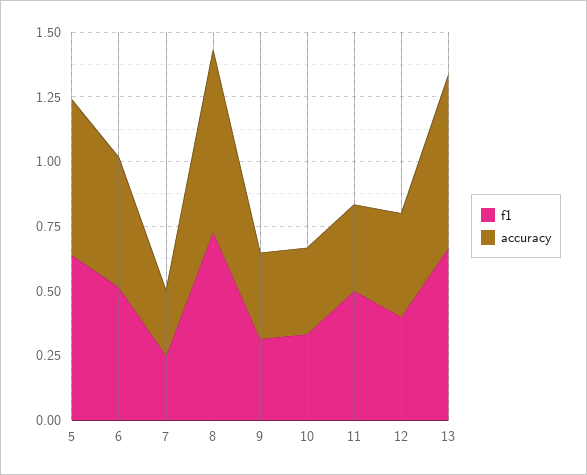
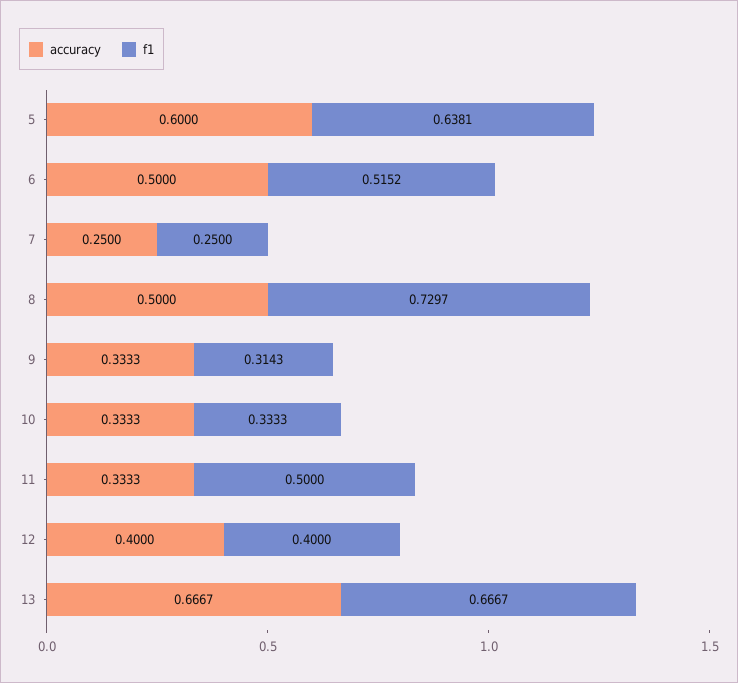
  {
    "f1": {
      "5": 0.6381,
      "6": 0.5152,
      "7": 0.25,
      "8": 0.7297,
      "9": 0.3143,
      "10": 0.3333,
      "11": 0.5,
      "12": 0.4,
      "13": 0.6667
    },
    "accuracy": {
      "5": 0.6,
      "6": 0.5,
      "7": 0.25,
-     "8": 0.7,
+     "8": 0.5,
      "9": 0.3333,
      "10": 0.3333,
      "11": 0.3333,
      "12": 0.4,
      "13": 0.6667
    }
  }

